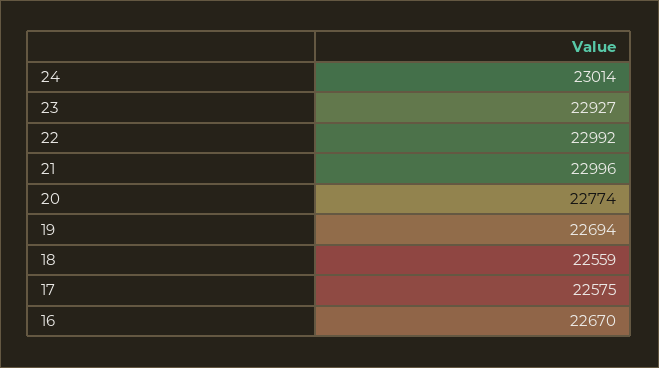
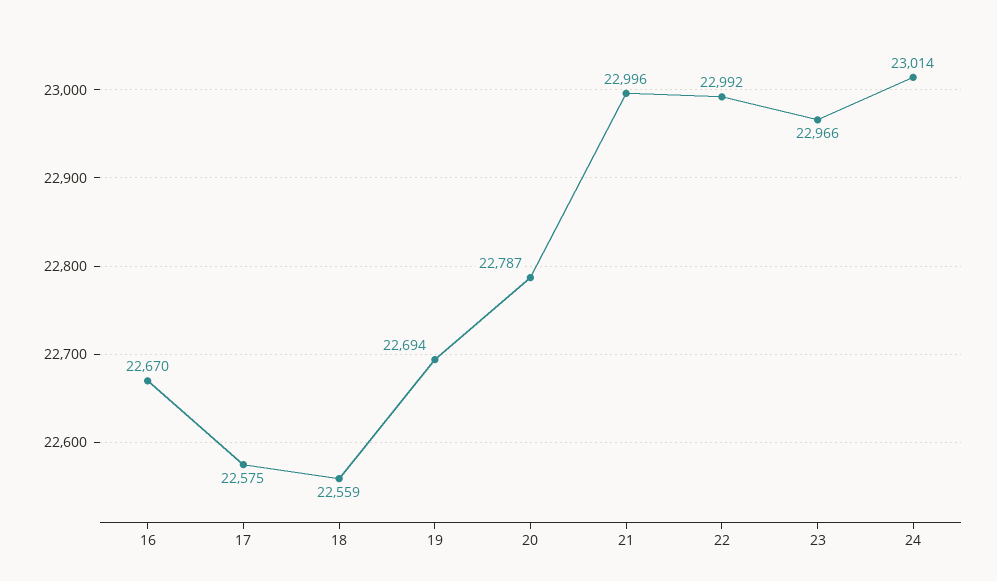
  {
    "24": 23014,
-   "23": 22927,
+   "23": 22966,
    "22": 22992,
    "21": 22996,
-   "20": 22774,
+   "20": 22787,
    "19": 22694,
    "18": 22559,
    "17": 22575,
    "16": 22670
  }

